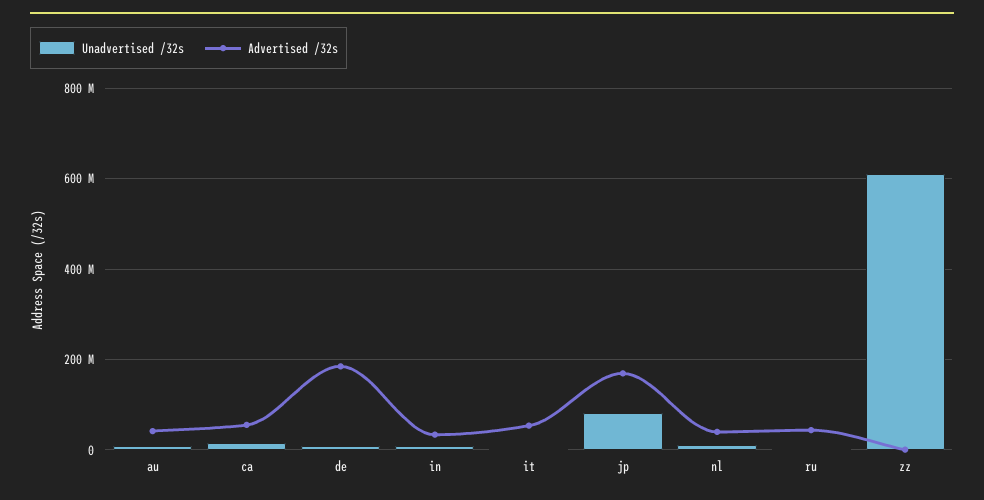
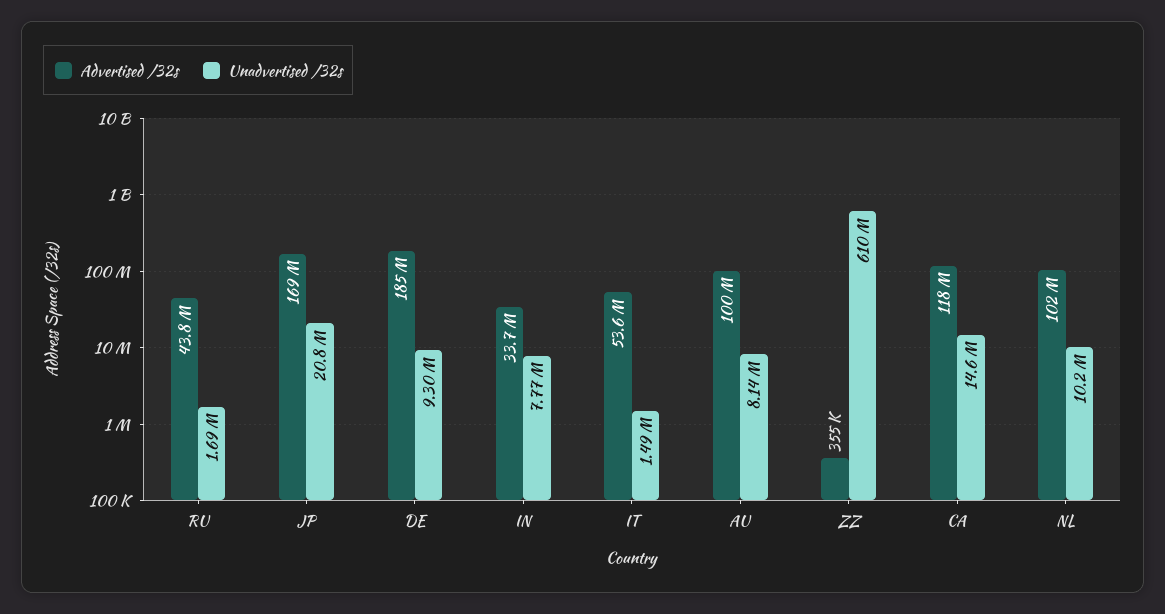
  {
    "Unadvertised /32s": {
      "au": 8140000,
      "ca": 14600000,
      "de": 9300000,
      "in": 7770000,
      "it": 1490000,
-     "jp": 80000000,
+     "jp": 20800000,
      "nl": 10200000,
      "ru": 1690000,
      "zz": 610000000
    },
    "Advertised /32s": {
-     "au": 40000000,
+     "au": 100000000,
-     "ca": 60000000,
+     "ca": 118000000,
      "de": 185000000,
      "in": 33700000,
      "it": 53600000,
      "jp": 169000000,
-     "nl": 40000000,
+     "nl": 102000000,
      "ru": 43800000,
      "zz": 355000
    }
  }

